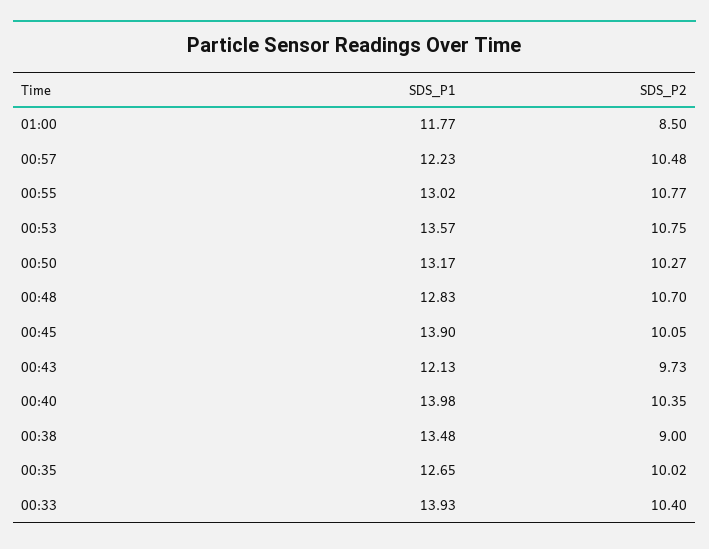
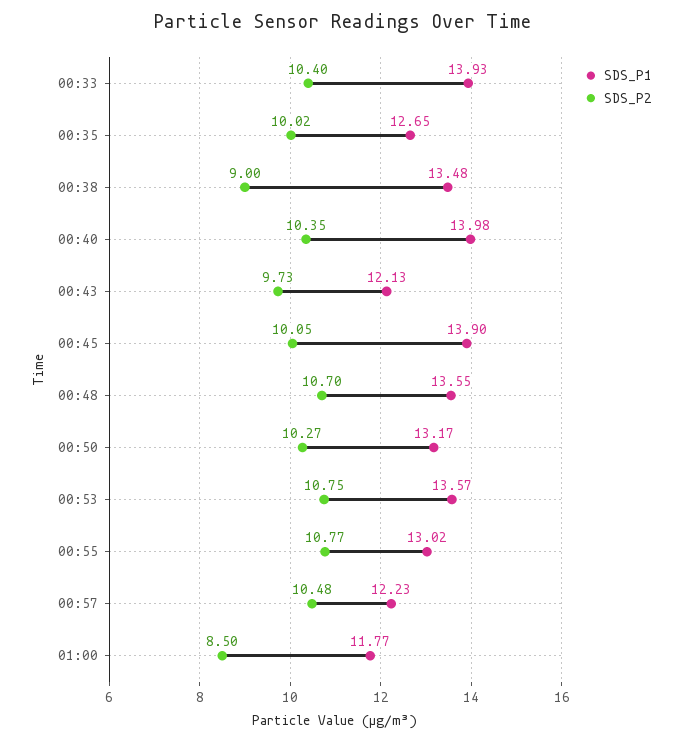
  {
    "SDS_P1": {
      "01:00": 11.77,
      "00:57": 12.23,
      "00:55": 13.02,
      "00:53": 13.57,
      "00:50": 13.17,
-     "00:48": 12.83,
+     "00:48": 13.55,
      "00:45": 13.9,
      "00:43": 12.13,
      "00:40": 13.98,
      "00:38": 13.48,
      "00:35": 12.65,
      "00:33": 13.93
    },
    "SDS_P2": {
      "01:00": 8.5,
      "00:57": 10.48,
      "00:55": 10.77,
      "00:53": 10.75,
      "00:50": 10.27,
      "00:48": 10.7,
      "00:45": 10.05,
      "00:43": 9.73,
      "00:40": 10.35,
      "00:38": 9,
      "00:35": 10.02,
      "00:33": 10.4
    }
  }

